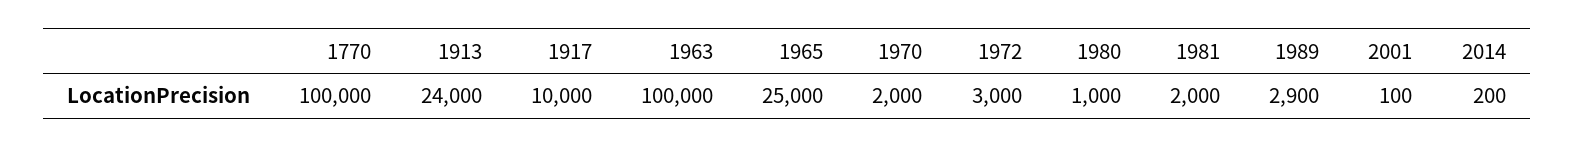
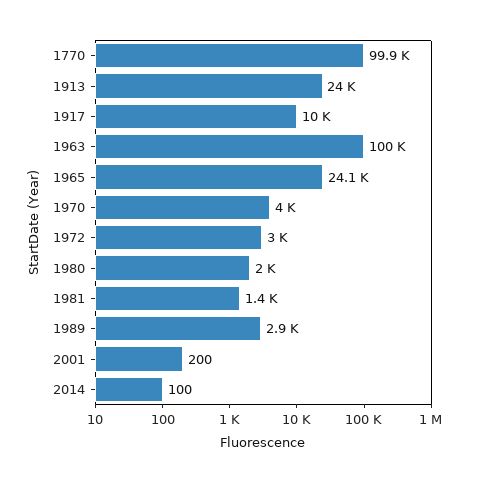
  {
-   "1770": 100000,
+   "1770": 99900,
    "1913": 24000,
    "1917": 10000,
    "1963": 100000,
-   "1965": 25000,
+   "1965": 24100,
-   "1970": 2000,
+   "1970": 4000,
    "1972": 3000,
-   "1980": 1000,
+   "1980": 2000,
-   "1981": 2000,
+   "1981": 1400,
    "1989": 2900,
-   "2001": 100,
+   "2001": 200,
-   "2014": 200
+   "2014": 100
  }

